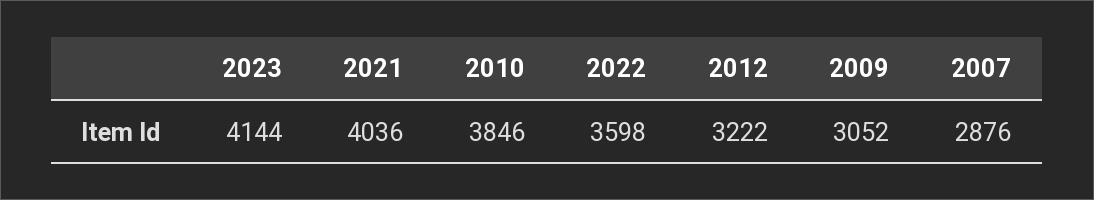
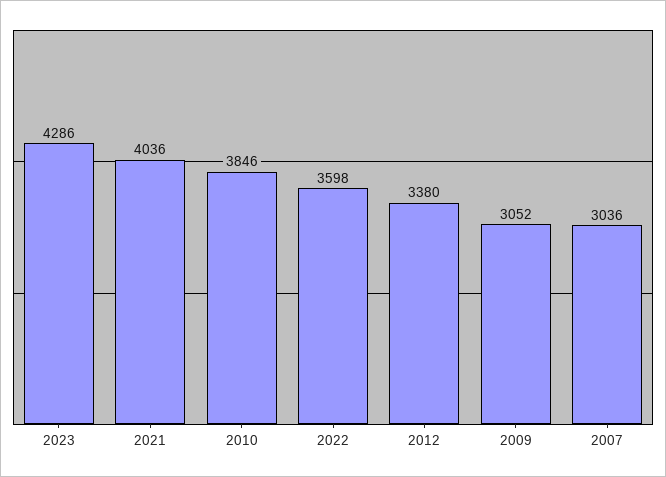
  {
-   "2023": 4144,
+   "2023": 4286,
    "2021": 4036,
    "2010": 3846,
    "2022": 3598,
-   "2012": 3222,
+   "2012": 3380,
    "2009": 3052,
-   "2007": 2876
+   "2007": 3036
  }

